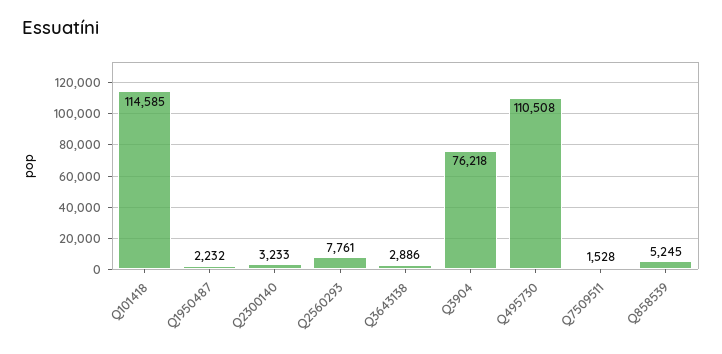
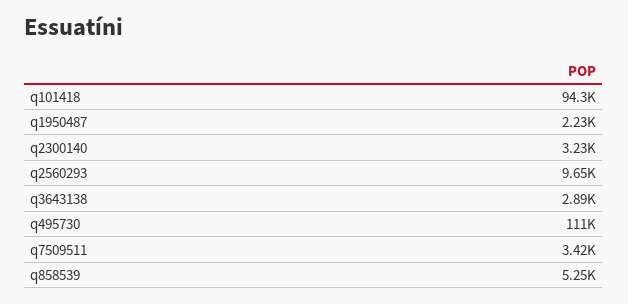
  {
-   "Q101418": 114585,
+   "Q101418": 94300,
    "Q1950487": 2232,
    "Q2300140": 3233,
-   "Q2560293": 7761,
+   "Q2560293": 9650,
    "Q3643138": 2886,
-   "Q3904": 76218,
    "Q495730": 110508,
-   "Q7509511": 1528,
+   "Q7509511": 3420,
    "Q858539": 5245
  }

